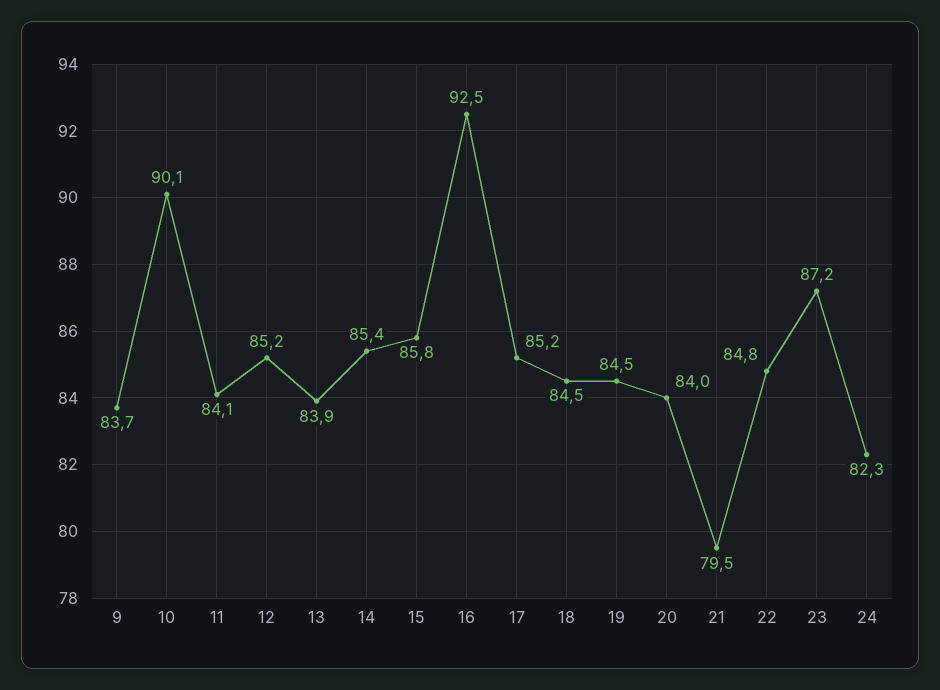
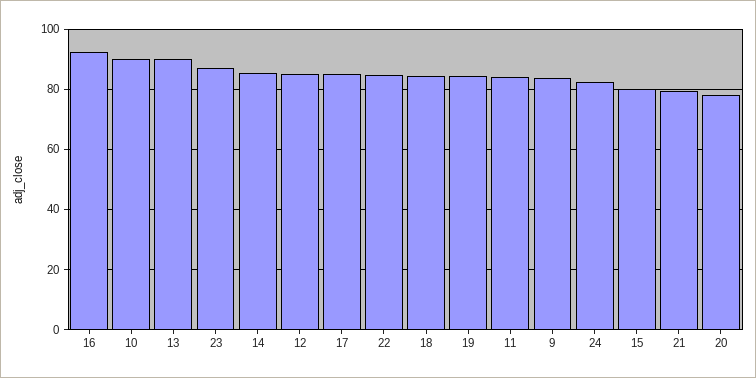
  {
    "9": 83.7,
    "10": 90.1,
    "11": 84.1,
    "12": 85.2,
-   "13": 83.9,
+   "13": 90,
    "14": 85.4,
-   "15": 85.8,
+   "15": 80,
    "16": 92.5,
    "17": 85.2,
    "18": 84.5,
    "19": 84.5,
-   "20": 84,
+   "20": 78,
    "21": 79.5,
    "22": 84.8,
    "23": 87.2,
    "24": 82.3
  }

